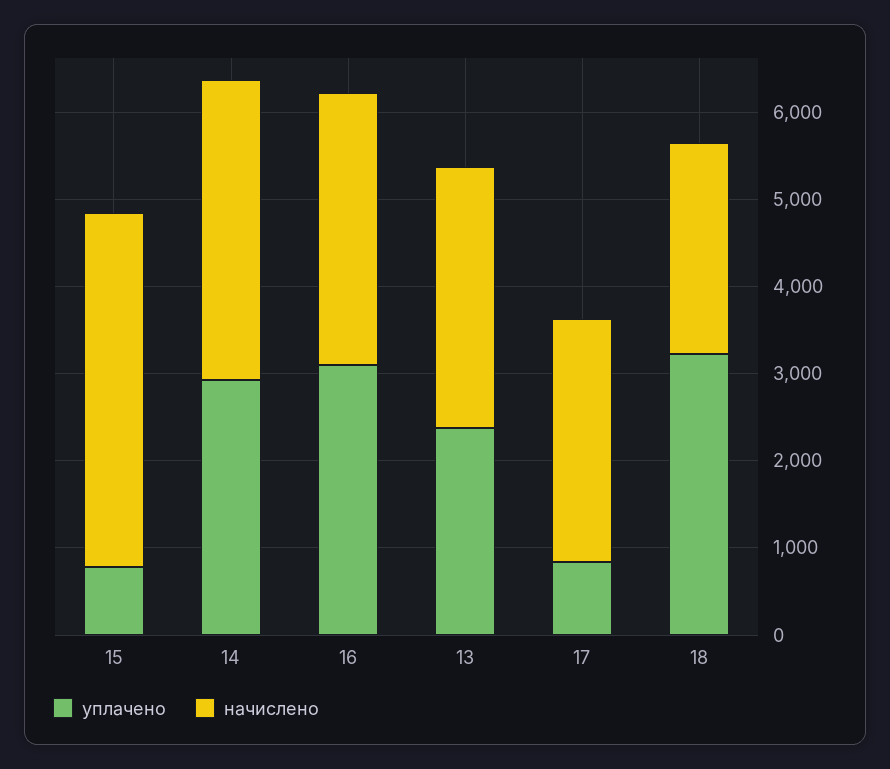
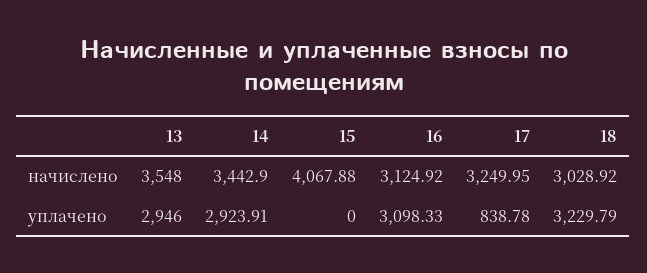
  {
    "уплачено": {
-     "15": 800,
+     "15": 0,
      "14": 2923.91,
      "16": 3098.33,
-     "13": 2400,
+     "13": 2946,
      "17": 838.78,
      "18": 3229.79
    },
    "начислено": {
      "15": 4067.88,
      "14": 3442.9,
      "16": 3124.92,
-     "13": 3000,
+     "13": 3548,
-     "17": 2800,
+     "17": 3249.95,
-     "18": 2400
+     "18": 3028.92
    }
  }

